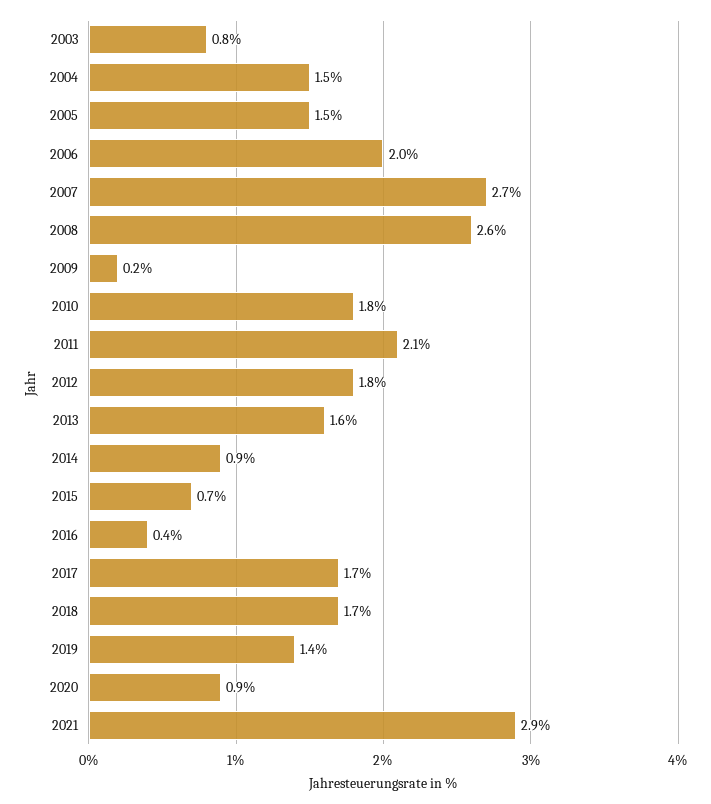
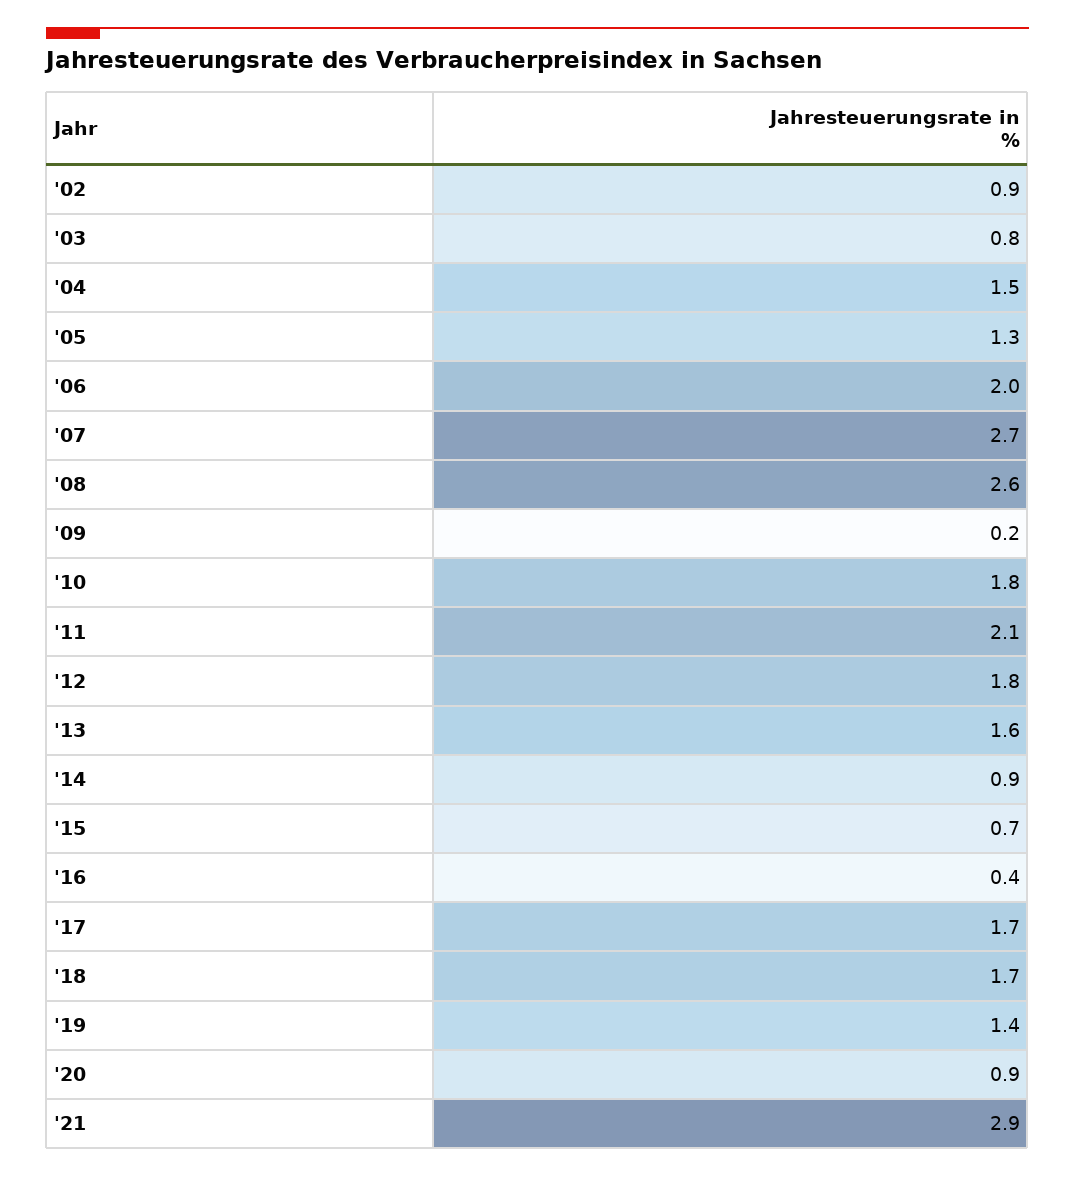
  {
    "2003": 0.8,
    "2004": 1.5,
-   "2005": 1.5,
+   "2005": 1.3,
    "2006": 2,
    "2007": 2.7,
    "2008": 2.6,
    "2009": 0.2,
    "2010": 1.8,
    "2011": 2.1,
    "2012": 1.8,
    "2013": 1.6,
    "2014": 0.9,
    "2015": 0.7,
    "2016": 0.4,
    "2017": 1.7,
    "2018": 1.7,
    "2019": 1.4,
    "2020": 0.9,
-   "2021": 2.9
+   "2021": 2.9,
+   "'02": 0.9
  }

